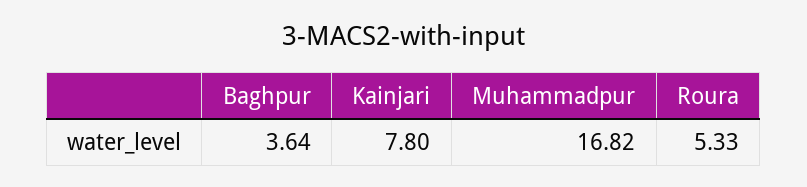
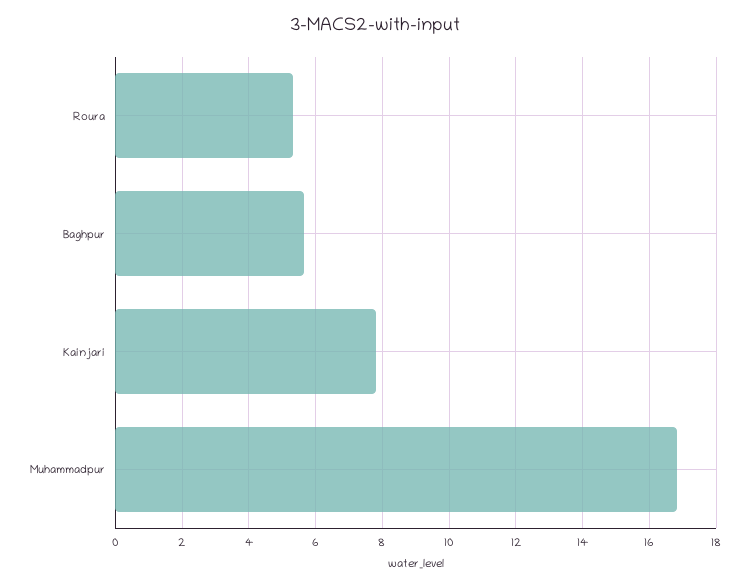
  {
-   "Baghpur": 3.64,
+   "Baghpur": 5.6,
    "Kainjari": 7.8,
    "Muhammadpur": 16.82,
    "Roura": 5.33
  }

